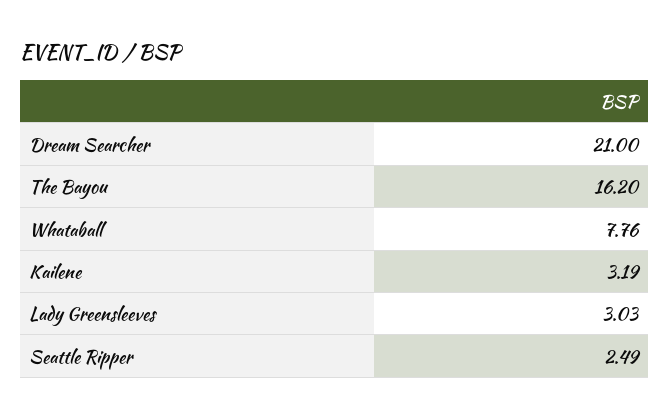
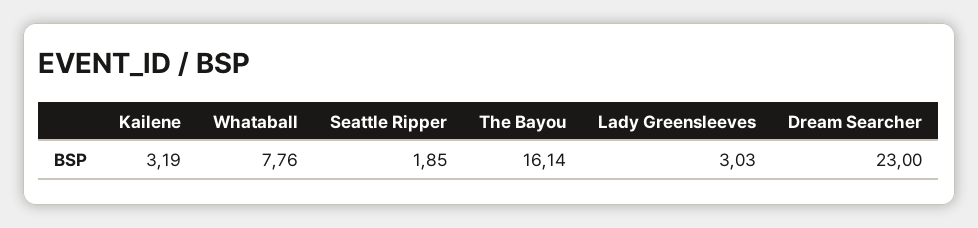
  {
-   "Dream Searcher": 21,
+   "Dream Searcher": 23,
-   "The Bayou": 16.2,
+   "The Bayou": 16.14,
    "Whataball": 7.76,
    "Kailene": 3.19,
    "Lady Greensleeves": 3.03,
-   "Seattle Ripper": 2.49
+   "Seattle Ripper": 1.85
  }

